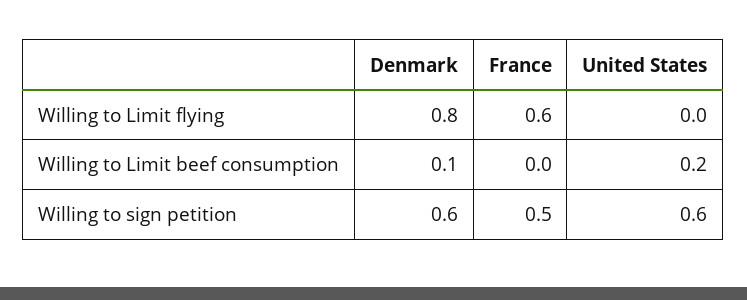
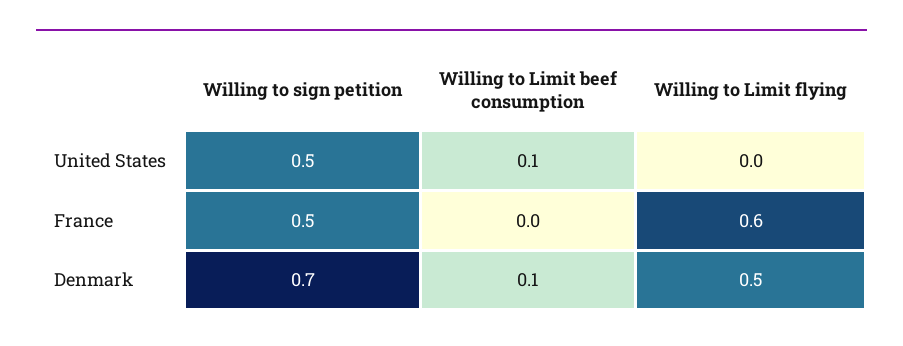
  {
    "Denmark": {
-     "Willing to Limit flying": 0.8,
+     "Willing to Limit flying": 0.5,
      "Willing to Limit beef consumption": 0.1,
-     "Willing to sign petition": 0.6
+     "Willing to sign petition": 0.7
    },
    "France": {
      "Willing to Limit flying": 0.6,
      "Willing to Limit beef consumption": 0,
      "Willing to sign petition": 0.5
    },
    "United States": {
      "Willing to Limit flying": 0,
-     "Willing to Limit beef consumption": 0.2,
+     "Willing to Limit beef consumption": 0.1,
-     "Willing to sign petition": 0.6
+     "Willing to sign petition": 0.5
    }
  }

